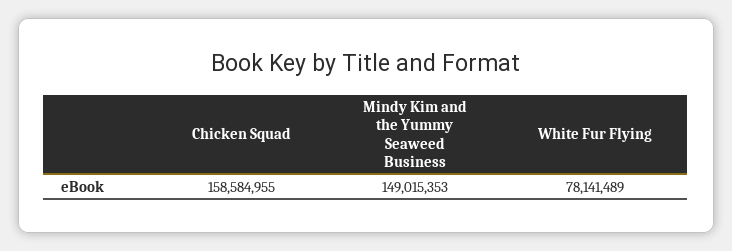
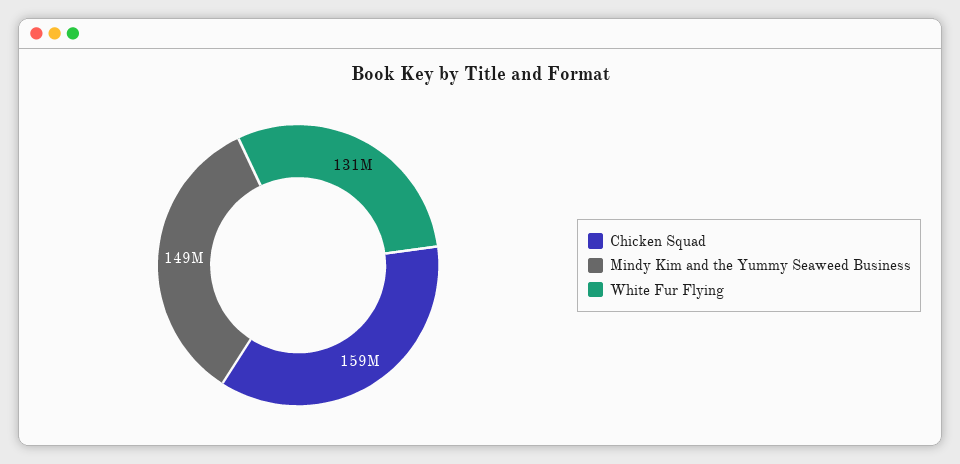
  {
    "Chicken Squad": 158584955,
    "Mindy Kim and the Yummy Seaweed Business": 149015353,
-   "White Fur Flying": 78141489
+   "White Fur Flying": 131000000
  }

